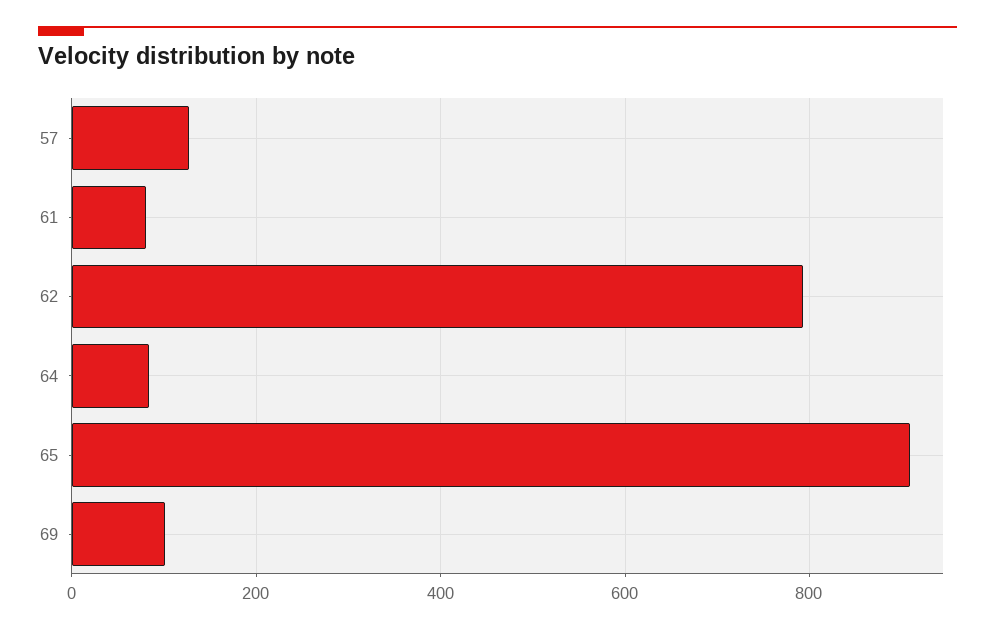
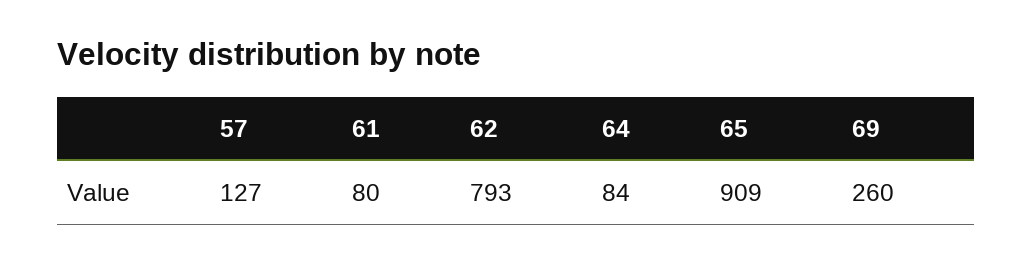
  {
    "57": 127,
    "61": 80,
    "62": 793,
    "64": 84,
    "65": 909,
-   "69": 100
+   "69": 260
  }

